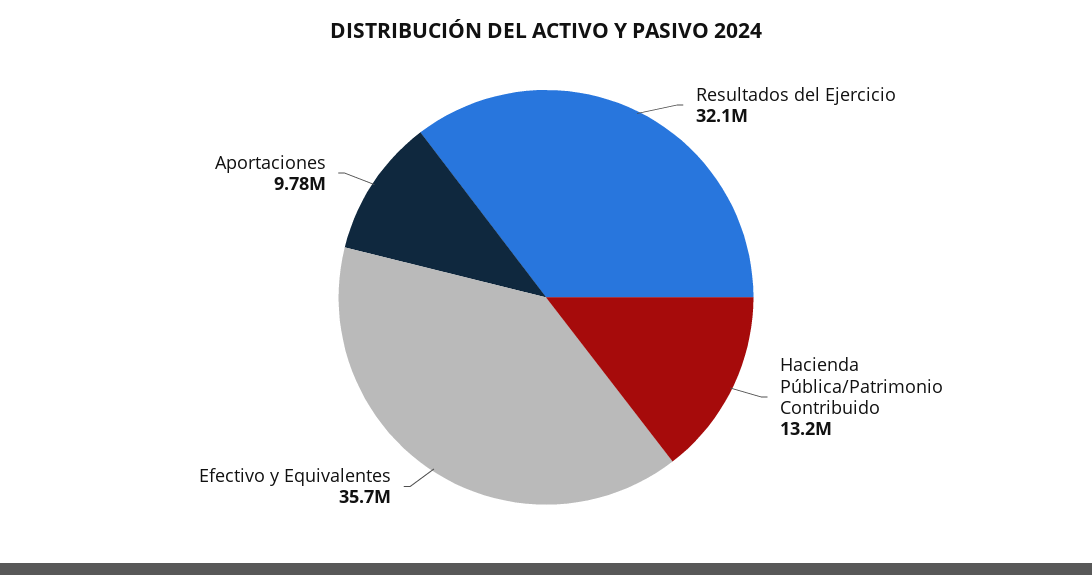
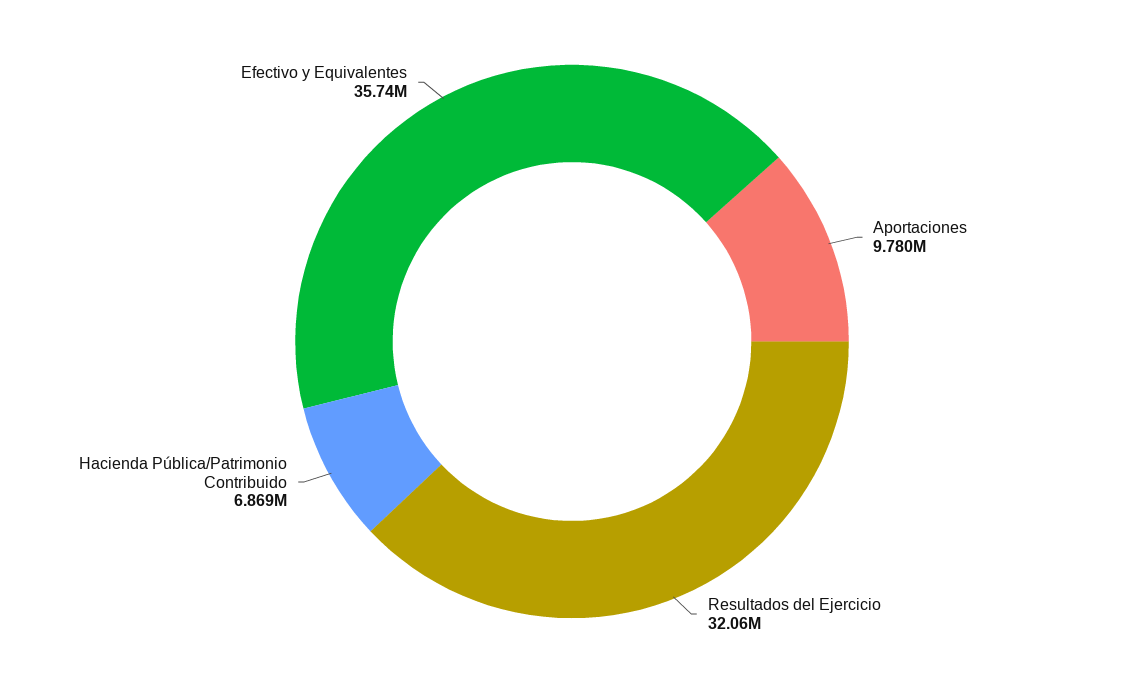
  {
    "Resultados del Ejercicio": 32060000,
-   "Hacienda Pública/Patrimonio Contribuido": 13200000,
+   "Hacienda Pública/Patrimonio Contribuido": 6869000,
    "Efectivo y Equivalentes": 35740000,
    "Aportaciones": 9780000
  }

